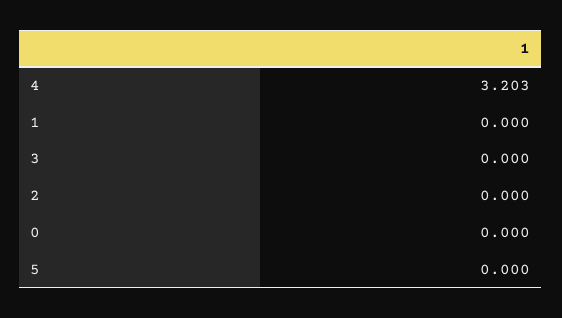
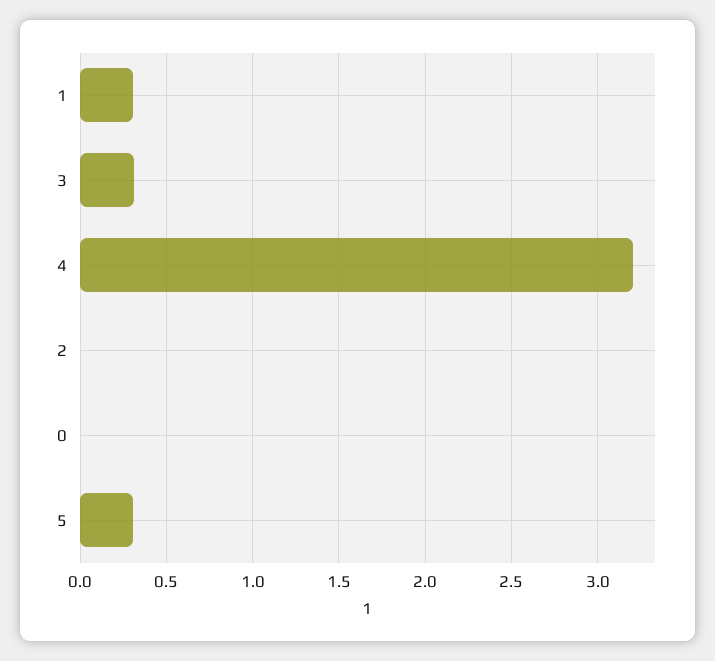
  {
    "4": 3.203,
-   "1": 0,
+   "1": 0.3,
-   "3": 0,
+   "3": 0.3,
    "2": 0,
    "0": 0,
-   "5": 0
+   "5": 0.3
  }

